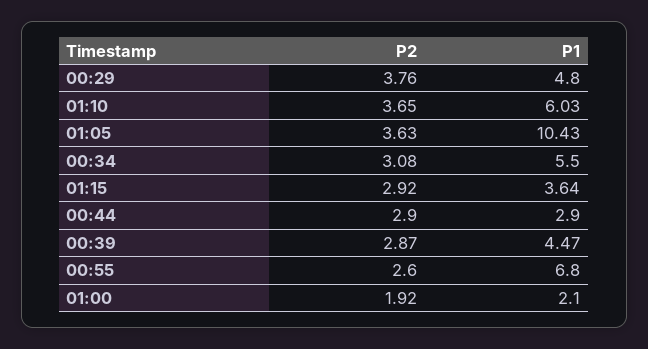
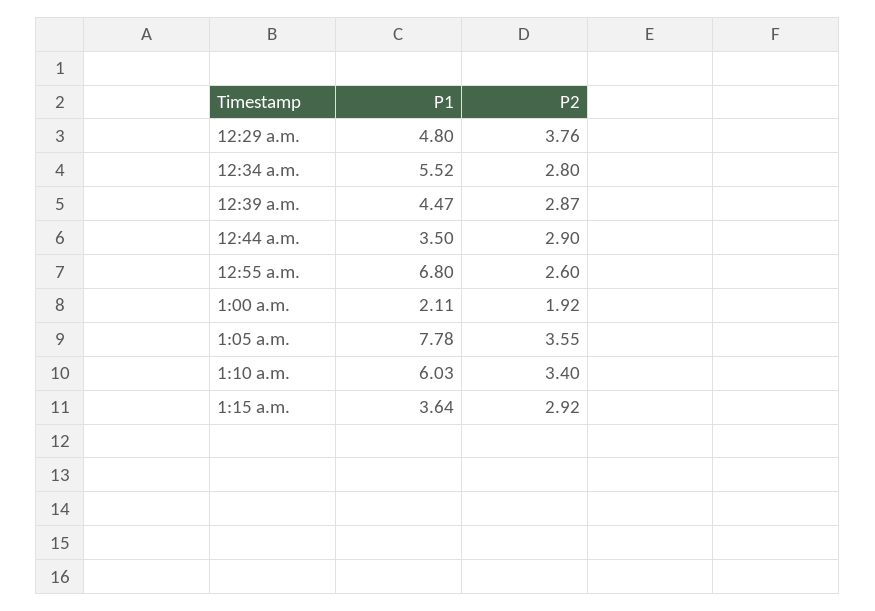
  {
    "P2": {
      "00:29": 3.76,
-     "01:10": 3.65,
+     "01:10": 3.4,
-     "01:05": 3.63,
+     "01:05": 3.55,
-     "00:34": 3.08,
+     "00:34": 2.8,
      "01:15": 2.92,
      "00:44": 2.9,
      "00:39": 2.87,
      "00:55": 2.6,
      "01:00": 1.92
    },
    "P1": {
      "00:29": 4.8,
      "01:10": 6.03,
-     "01:05": 10.43,
+     "01:05": 7.78,
-     "00:34": 5.5,
+     "00:34": 5.52,
      "01:15": 3.64,
-     "00:44": 2.9,
+     "00:44": 3.5,
      "00:39": 4.47,
      "00:55": 6.8,
-     "01:00": 2.1
+     "01:00": 2.11
    }
  }

